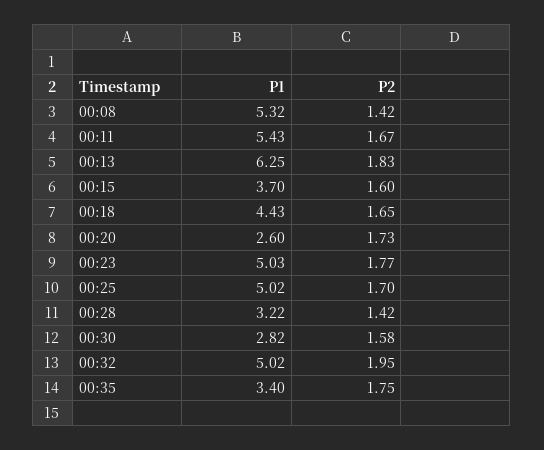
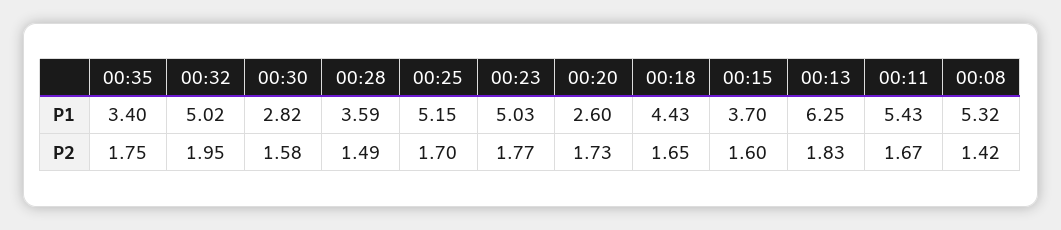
  {
    "P1": {
      "00:08": 5.32,
      "00:11": 5.43,
      "00:13": 6.25,
      "00:15": 3.7,
      "00:18": 4.43,
      "00:20": 2.6,
      "00:23": 5.03,
-     "00:25": 5.02,
+     "00:25": 5.15,
-     "00:28": 3.22,
+     "00:28": 3.59,
      "00:30": 2.82,
      "00:32": 5.02,
      "00:35": 3.4
    },
    "P2": {
      "00:08": 1.42,
      "00:11": 1.67,
      "00:13": 1.83,
      "00:15": 1.6,
      "00:18": 1.65,
      "00:20": 1.73,
      "00:23": 1.77,
      "00:25": 1.7,
-     "00:28": 1.42,
+     "00:28": 1.49,
      "00:30": 1.58,
      "00:32": 1.95,
      "00:35": 1.75
    }
  }

